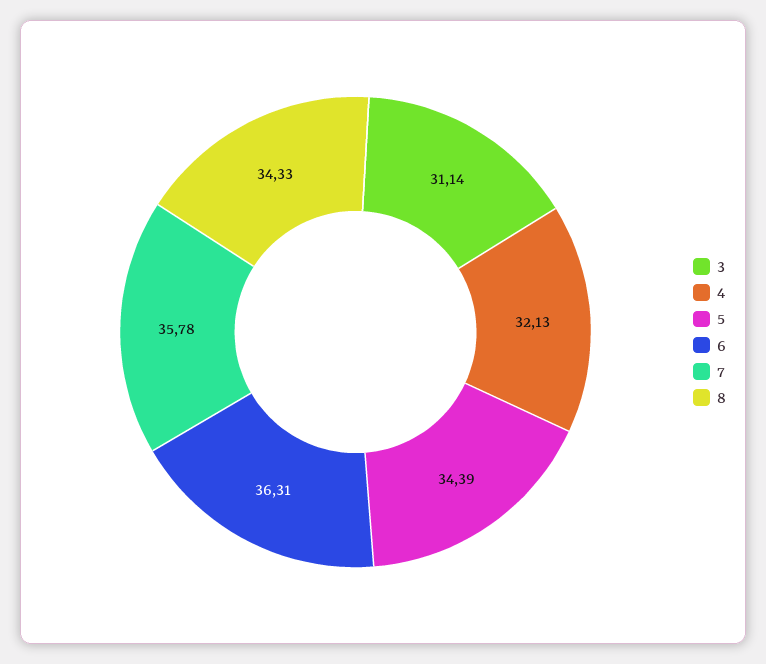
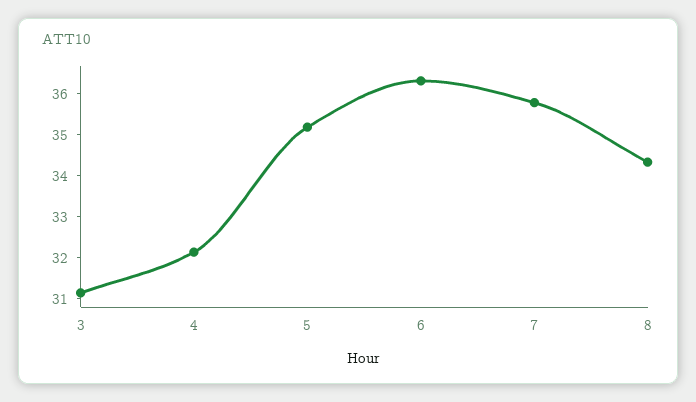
  {
    "3": 31.14,
    "4": 32.13,
-   "5": 34.39,
+   "5": 35.2,
    "6": 36.31,
    "7": 35.78,
    "8": 34.33
  }

